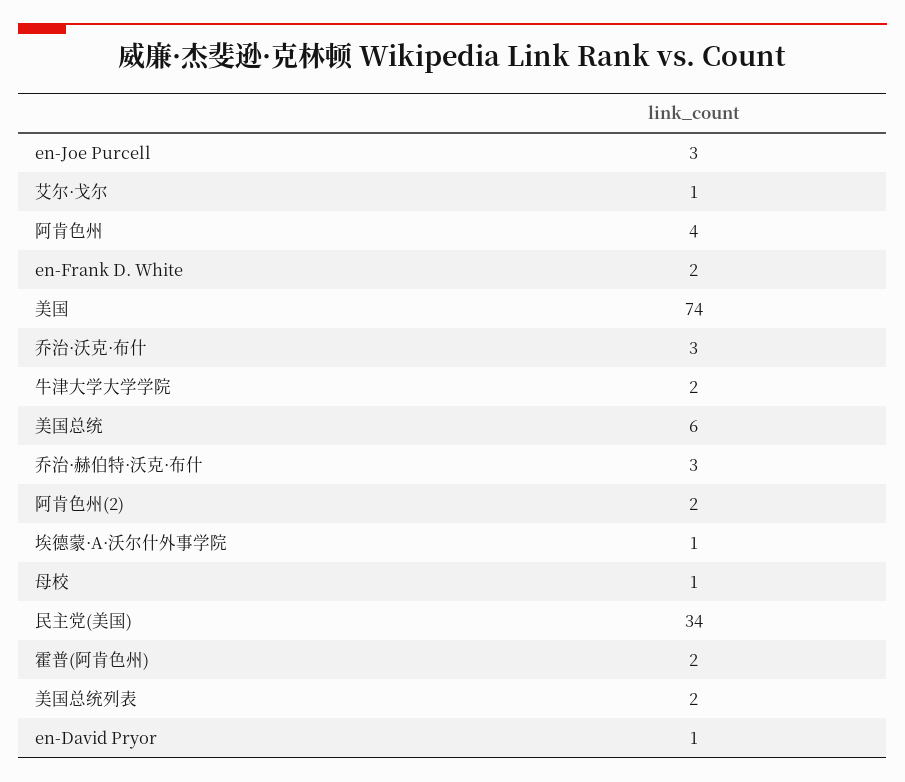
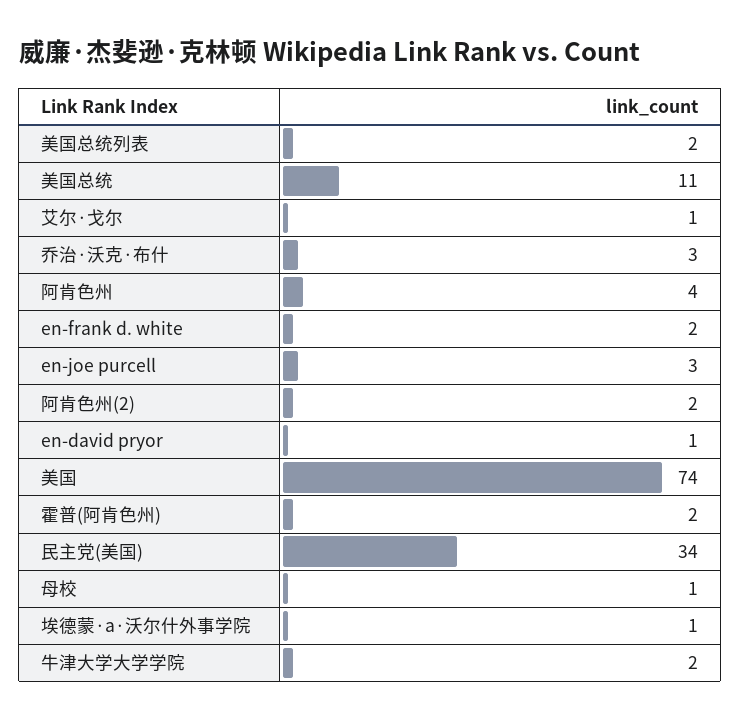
  {
    "en-Joe Purcell": 3,
    "艾尔·戈尔": 1,
    "阿肯色州": 4,
    "en-Frank D. White": 2,
    "美国": 74,
    "乔治·沃克·布什": 3,
    "牛津大学大学学院": 2,
-   "美国总统": 6,
+   "美国总统": 11,
-   "乔治·赫伯特·沃克·布什": 3,
    "阿肯色州(2)": 2,
    "埃德蒙·A·沃尔什外事学院": 1,
    "母校": 1,
    "民主党(美国)": 34,
    "霍普(阿肯色州)": 2,
    "美国总统列表": 2,
    "en-David Pryor": 1
  }

